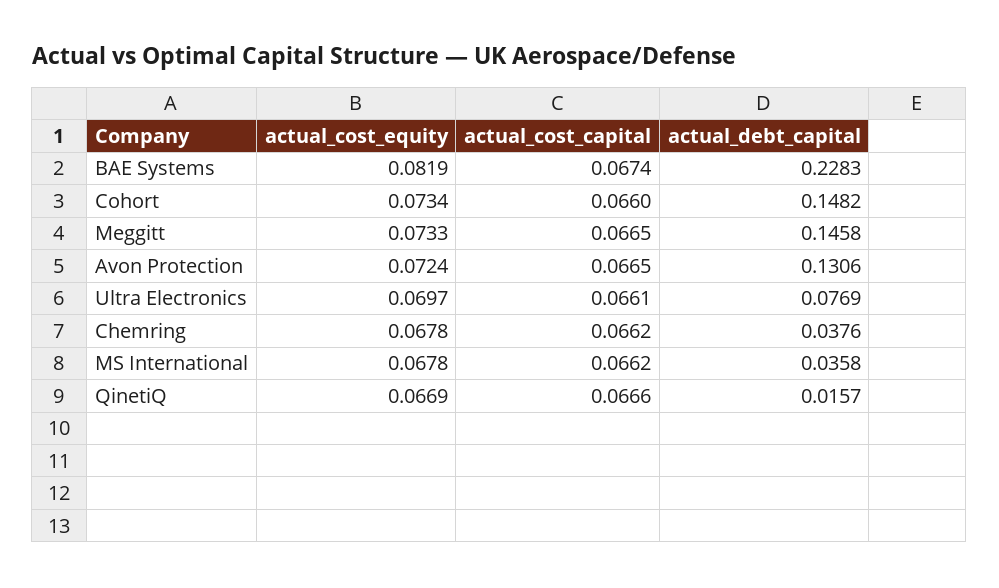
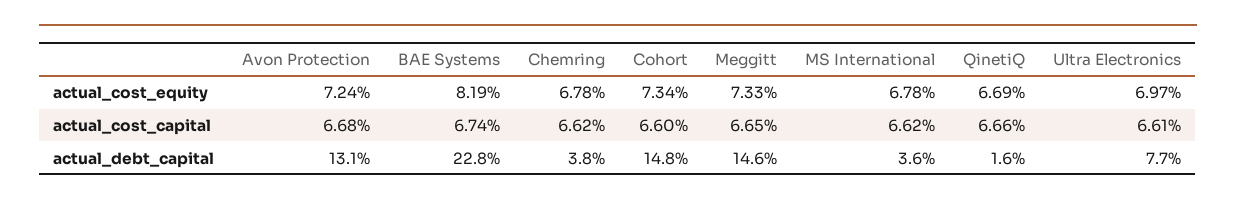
  {
    "actual_cost_equity": {
      "BAE Systems": 0.0819,
      "Cohort": 0.0734,
      "Meggitt": 0.0733,
      "Avon Protection": 0.0724,
      "Ultra Electronics": 0.0697,
      "Chemring": 0.0678,
      "MS International": 0.0678,
      "QinetiQ": 0.0669
    },
    "actual_cost_capital": {
      "BAE Systems": 0.0674,
      "Cohort": 0.066,
      "Meggitt": 0.0665,
-     "Avon Protection": 0.0665,
+     "Avon Protection": 0.0668,
      "Ultra Electronics": 0.0661,
      "Chemring": 0.0662,
      "MS International": 0.0662,
      "QinetiQ": 0.0666
    },
    "actual_debt_capital": {
      "BAE Systems": 0.2283,
      "Cohort": 0.1482,
      "Meggitt": 0.1458,
      "Avon Protection": 0.1306,
      "Ultra Electronics": 0.0769,
      "Chemring": 0.0376,
      "MS International": 0.0358,
      "QinetiQ": 0.0157
    }
  }

